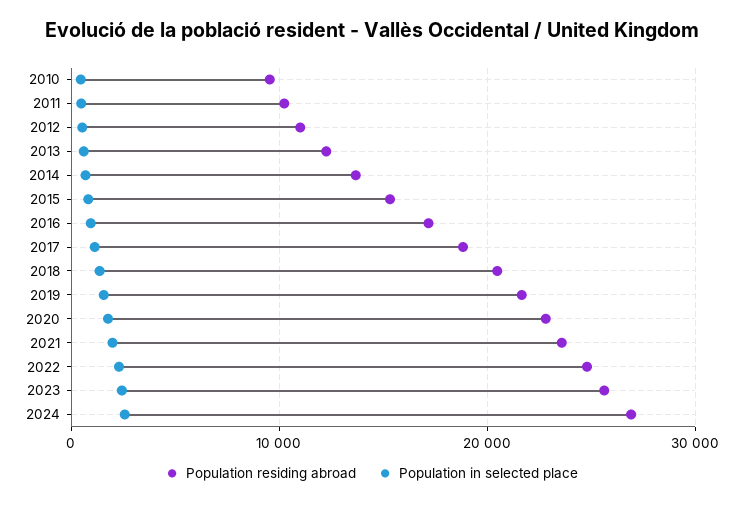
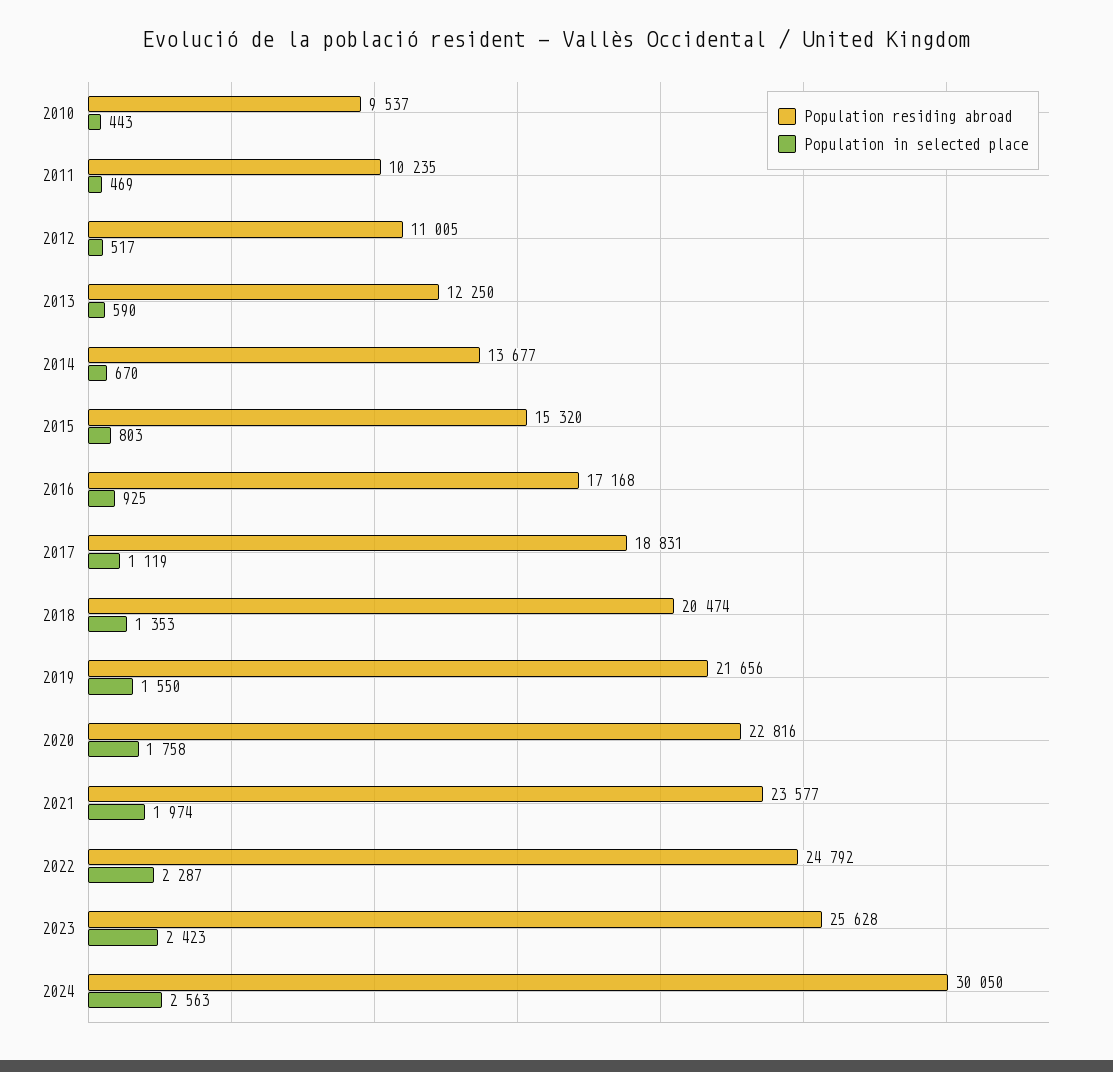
  {
    "Population residing abroad": {
      "2010": 9537,
      "2011": 10235,
      "2012": 11005,
      "2013": 12250,
      "2014": 13677,
      "2015": 15320,
      "2016": 17168,
      "2017": 18831,
      "2018": 20474,
      "2019": 21656,
      "2020": 22816,
      "2021": 23577,
      "2022": 24792,
      "2023": 25628,
-     "2024": 27000
+     "2024": 30050
    },
    "Population in selected place": {
      "2010": 443,
      "2011": 469,
      "2012": 517,
      "2013": 590,
      "2014": 670,
      "2015": 803,
      "2016": 925,
      "2017": 1119,
      "2018": 1353,
      "2019": 1550,
      "2020": 1758,
      "2021": 1974,
      "2022": 2287,
      "2023": 2423,
      "2024": 2563
    }
  }

